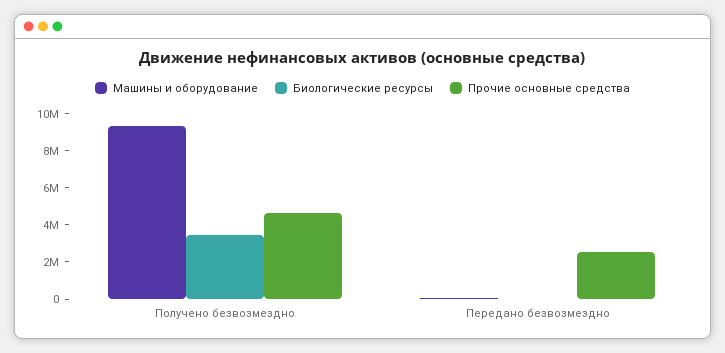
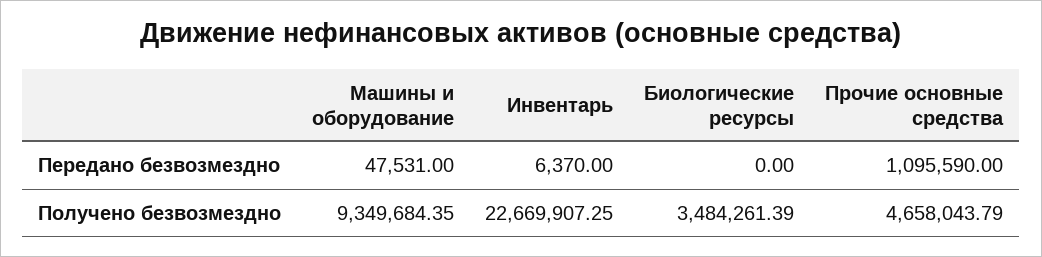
  {
    "Машины и оборудование": {
      "Получено безвозмездно": 9349684.35,
      "Передано безвозмездно": 47531
    },
    "Биологические ресурсы": {
      "Получено безвозмездно": 3484261.39,
      "Передано безвозмездно": 0
    },
    "Прочие основные средства": {
      "Получено безвозмездно": 4658043.79,
-     "Передано безвозмездно": 2500000
+     "Передано безвозмездно": 1095590
-   }
+   },
+   "Инвентарь": {
+     "Передано безвозмездно": 6370,
+     "Получено безвозмездно": 22669907.25
+   }
  }

